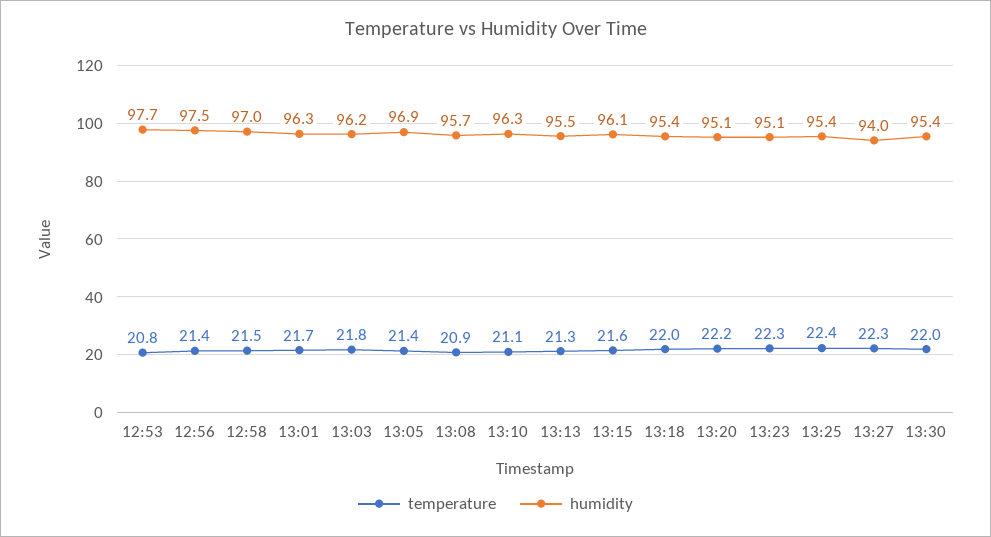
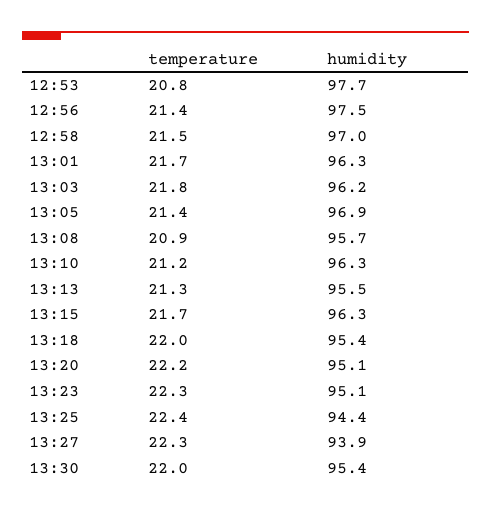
  {
    "temperature": {
      "12:53": 20.8,
      "12:56": 21.4,
      "12:58": 21.5,
      "13:01": 21.7,
      "13:03": 21.8,
      "13:05": 21.4,
      "13:08": 20.9,
-     "13:10": 21.1,
+     "13:10": 21.2,
      "13:13": 21.3,
-     "13:15": 21.6,
+     "13:15": 21.7,
      "13:18": 22,
      "13:20": 22.2,
      "13:23": 22.3,
      "13:25": 22.4,
      "13:27": 22.3,
      "13:30": 22
    },
    "humidity": {
      "12:53": 97.7,
      "12:56": 97.5,
      "12:58": 97,
      "13:01": 96.3,
      "13:03": 96.2,
      "13:05": 96.9,
      "13:08": 95.7,
      "13:10": 96.3,
      "13:13": 95.5,
-     "13:15": 96.1,
+     "13:15": 96.3,
      "13:18": 95.4,
      "13:20": 95.1,
      "13:23": 95.1,
-     "13:25": 95.4,
+     "13:25": 94.4,
-     "13:27": 94,
+     "13:27": 93.9,
      "13:30": 95.4
    }
  }

